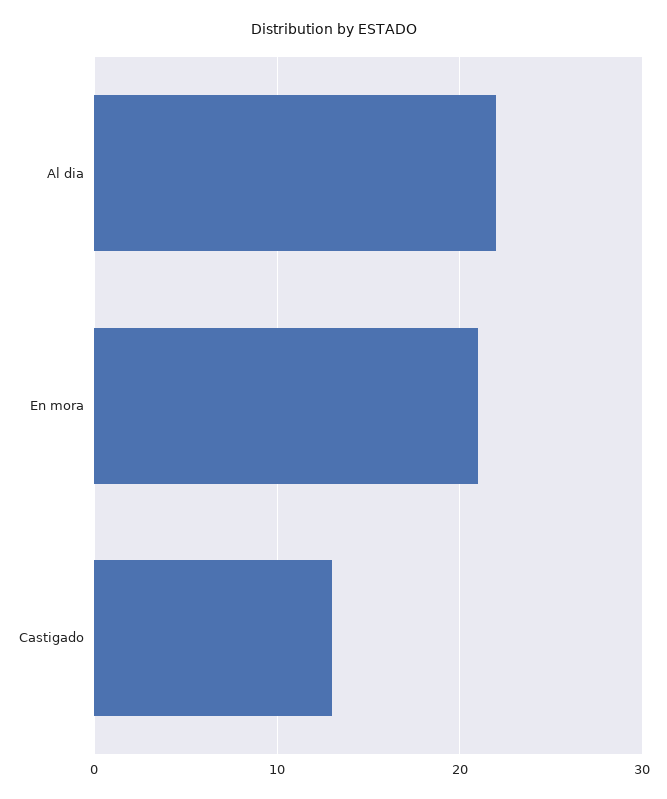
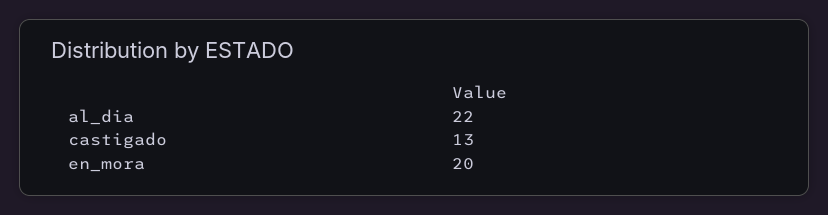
  {
    "Al dia": 22,
-   "En mora": 21,
+   "En mora": 20,
    "Castigado": 13
  }

